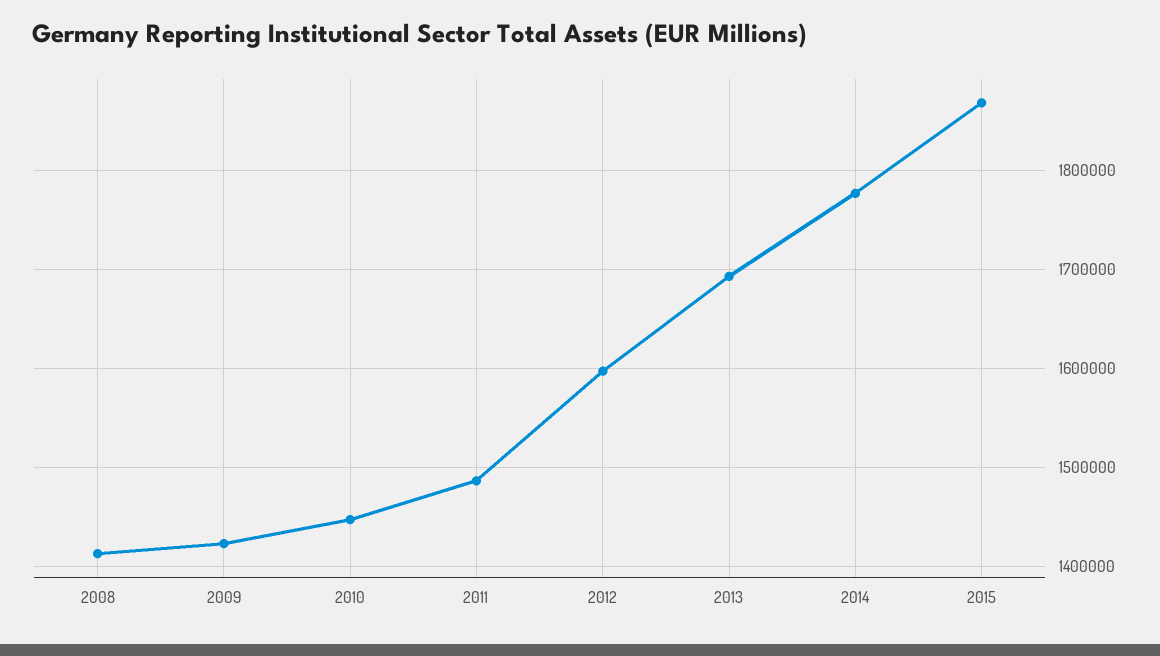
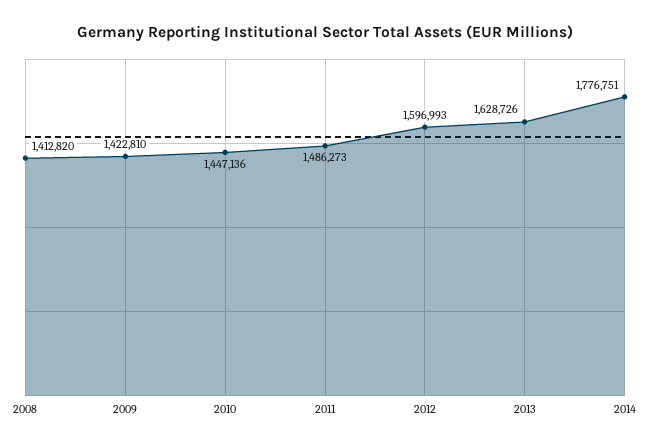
  {
    "2008": 1412820,
    "2009": 1422810,
    "2010": 1447136,
    "2011": 1486273,
    "2012": 1596993,
-   "2013": 1690000,
+   "2013": 1628726,
-   "2014": 1776751,
+   "2014": 1776751
-   "2015": 1870000
  }

